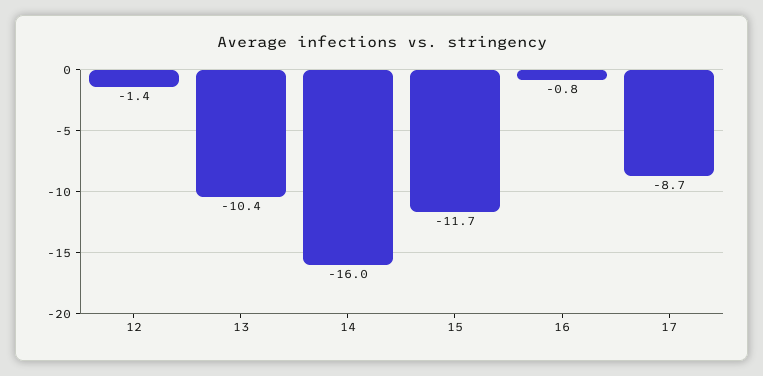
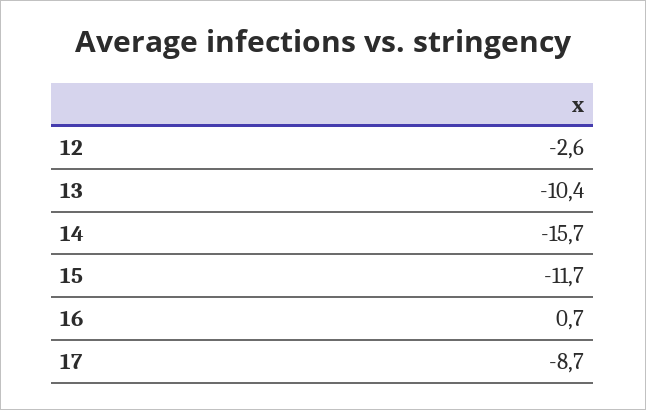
  {
-   "12": -1.4,
+   "12": -2.6,
    "13": -10.4,
-   "14": -16,
+   "14": -15.7,
    "15": -11.7,
-   "16": -0.8,
+   "16": 0.7,
    "17": -8.7
  }

